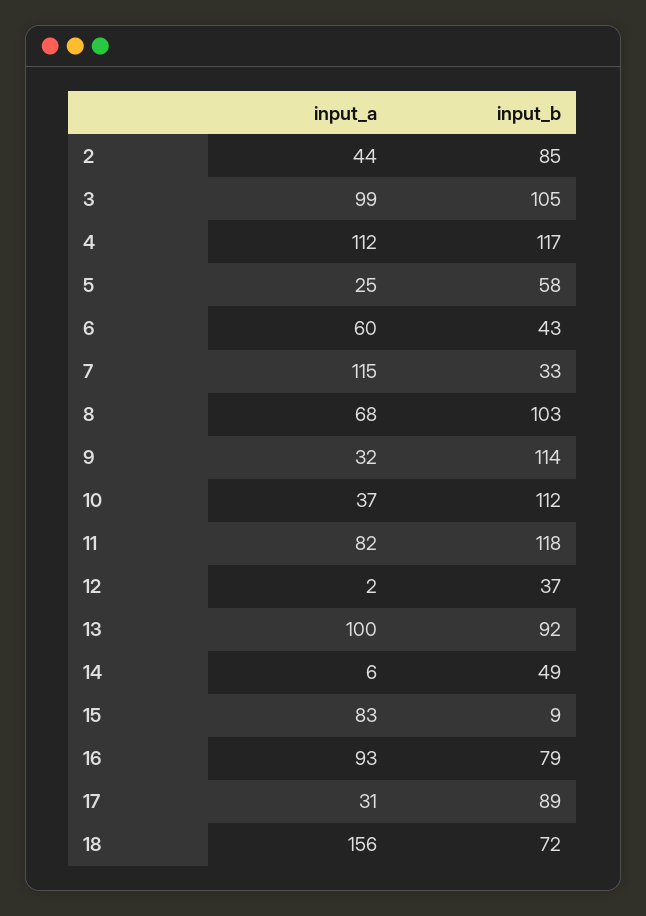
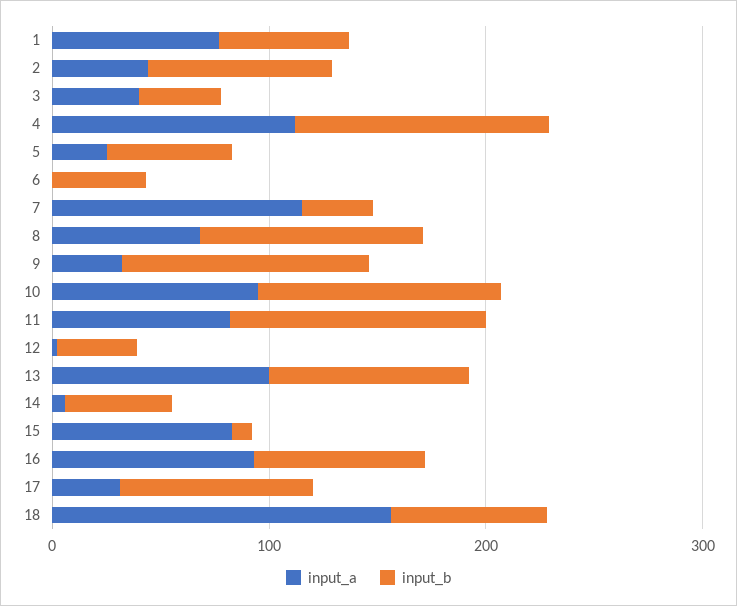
  {
    "input_a": {
      "2": 44,
-     "3": 99,
+     "3": 40,
      "4": 112,
      "5": 25,
-     "6": 60,
+     "6": 0,
      "7": 115,
      "8": 68,
      "9": 32,
-     "10": 37,
+     "10": 100,
      "11": 82,
      "12": 2,
      "13": 100,
      "14": 6,
      "15": 83,
      "16": 93,
      "17": 31,
-     "18": 156
+     "18": 156,
+     "1": 80
    },
    "input_b": {
      "2": 85,
-     "3": 105,
+     "3": 40,
      "4": 117,
      "5": 58,
      "6": 43,
      "7": 33,
      "8": 103,
      "9": 114,
      "10": 112,
      "11": 118,
      "12": 37,
      "13": 92,
      "14": 49,
      "15": 9,
      "16": 79,
      "17": 89,
-     "18": 72
+     "18": 72,
+     "1": 60
    }
  }

